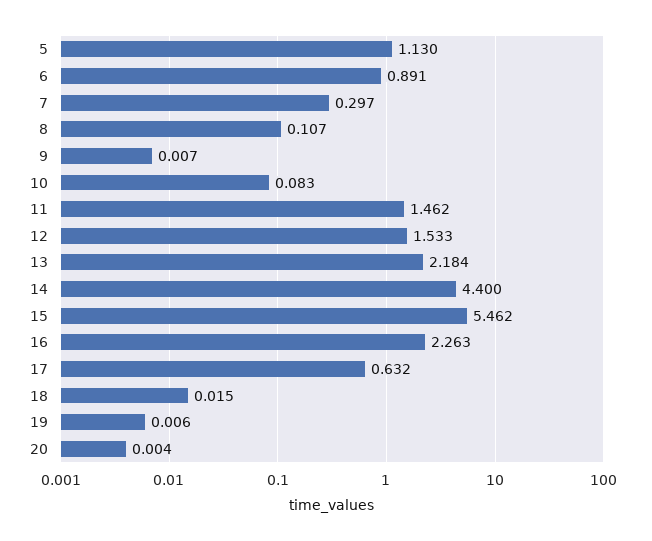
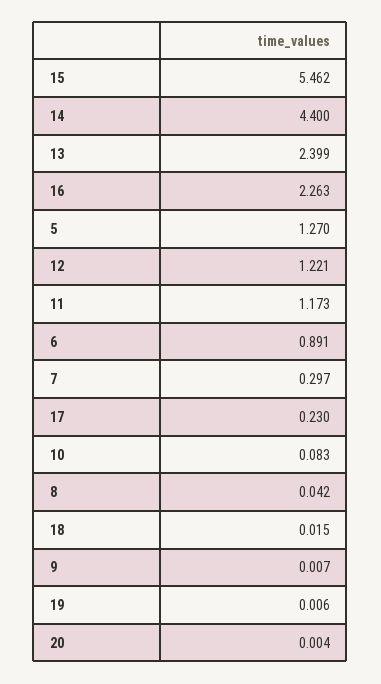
  {
-   "5": 1.13,
+   "5": 1.27,
    "6": 0.891,
    "7": 0.297,
-   "8": 0.107,
+   "8": 0.042,
    "9": 0.007,
    "10": 0.083,
-   "11": 1.462,
+   "11": 1.173,
-   "12": 1.533,
+   "12": 1.221,
-   "13": 2.184,
+   "13": 2.399,
    "14": 4.4,
    "15": 5.462,
    "16": 2.263,
-   "17": 0.632,
+   "17": 0.23,
    "18": 0.015,
    "19": 0.006,
    "20": 0.004
  }

